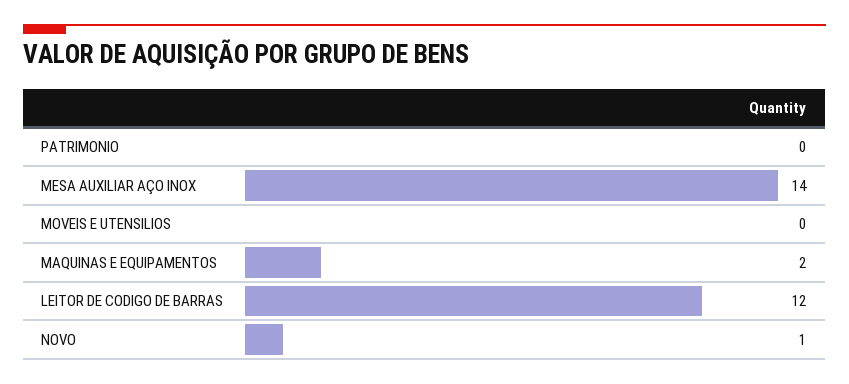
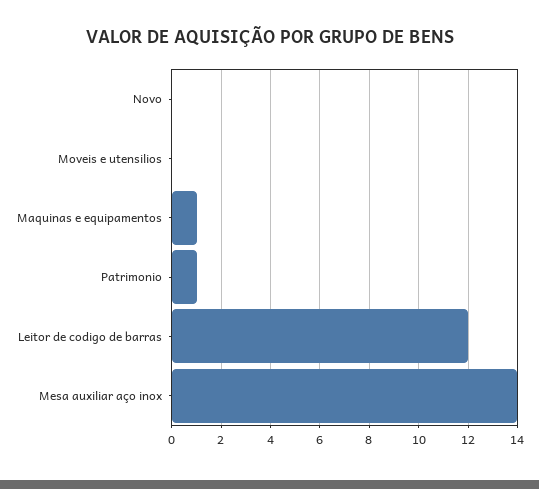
  {
-   "PATRIMONIO": 0,
+   "PATRIMONIO": 1,
    "MESA AUXILIAR AÇO INOX": 14,
    "MOVEIS E UTENSILIOS": 0,
-   "MAQUINAS E EQUIPAMENTOS": 2,
+   "MAQUINAS E EQUIPAMENTOS": 1,
    "LEITOR DE CODIGO DE BARRAS": 12,
-   "NOVO": 1
+   "NOVO": 0
  }

